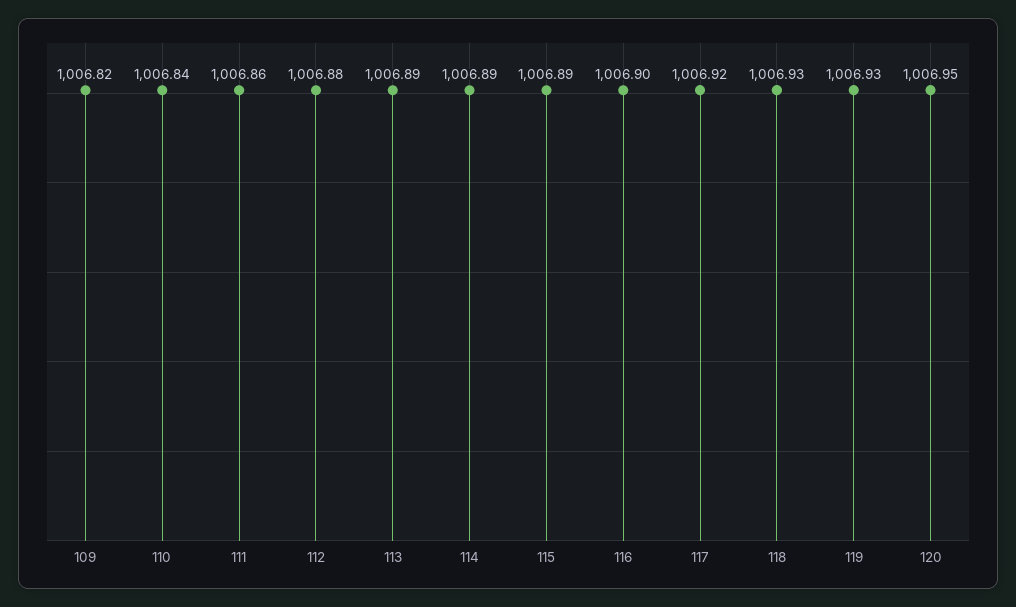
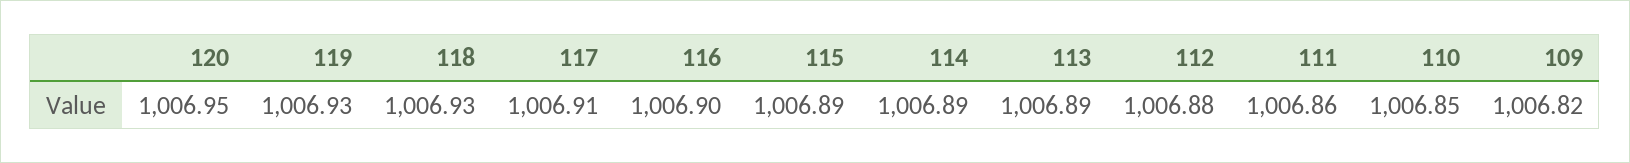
  {
    "109": 1006.82,
-   "110": 1006.84,
+   "110": 1006.85,
    "111": 1006.86,
    "112": 1006.88,
    "113": 1006.89,
    "114": 1006.89,
    "115": 1006.89,
    "116": 1006.9,
-   "117": 1006.92,
+   "117": 1006.91,
    "118": 1006.93,
    "119": 1006.93,
    "120": 1006.95
  }

